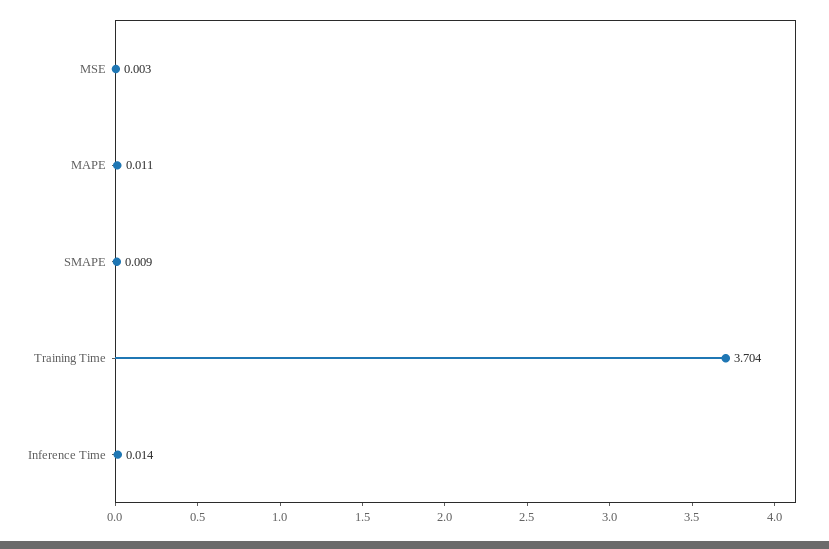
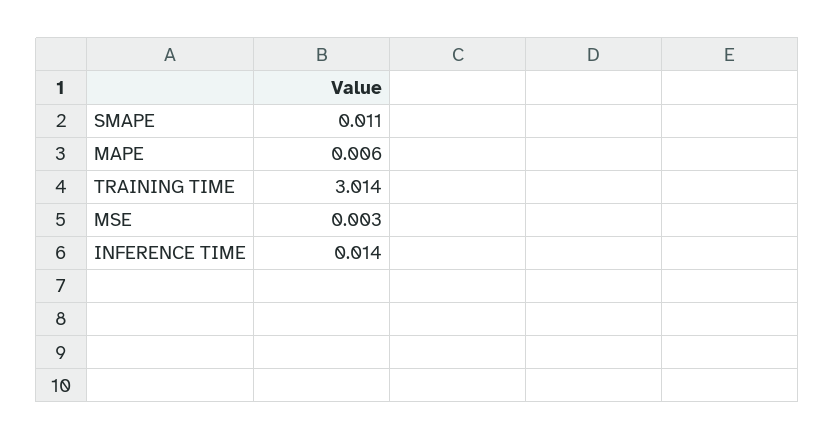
  {
    "MSE": 0.003,
-   "MAPE": 0.011,
+   "MAPE": 0.006,
-   "SMAPE": 0.009,
+   "SMAPE": 0.011,
-   "Training Time": 3.704,
+   "Training Time": 3.014,
    "Inference Time": 0.014
  }

